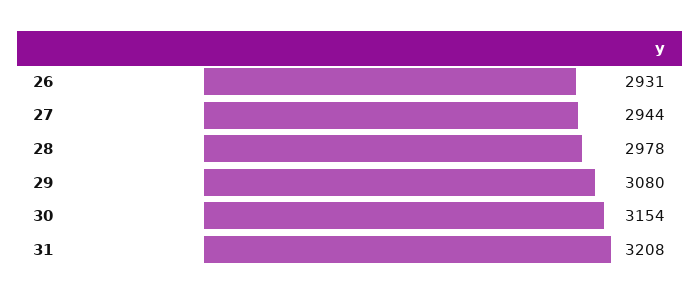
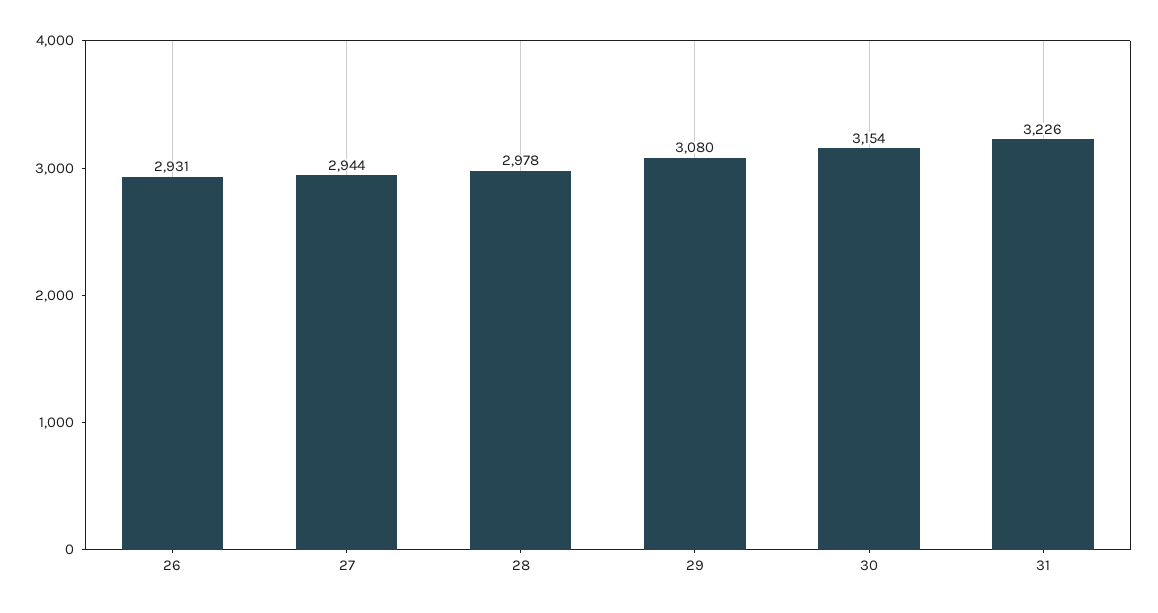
  {
    "26": 2931,
    "27": 2944,
    "28": 2978,
    "29": 3080,
    "30": 3154,
-   "31": 3208
+   "31": 3226
  }

